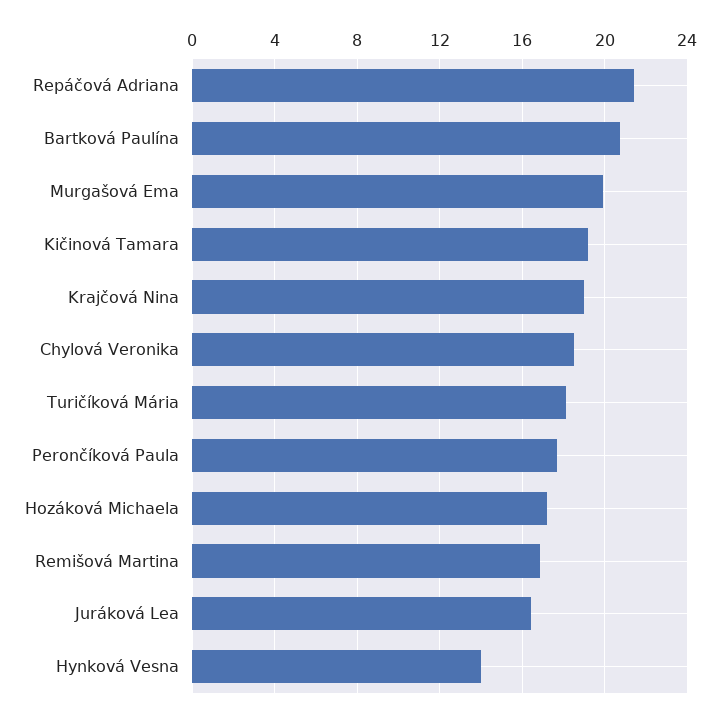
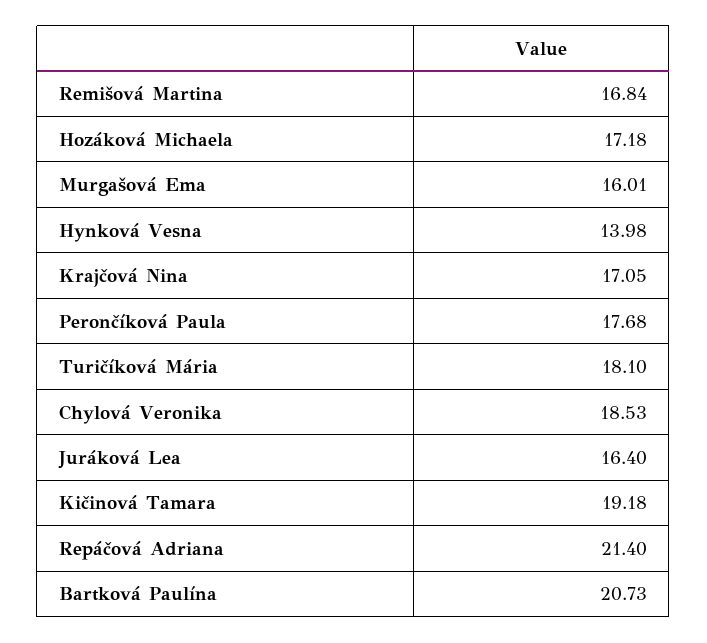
  {
    "Repáčová Adriana": 21.4,
    "Bartková Paulína": 20.73,
-   "Murgašová Ema": 20,
+   "Murgašová Ema": 16.01,
    "Kičinová Tamara": 19.18,
-   "Krajčová Nina": 19,
+   "Krajčová Nina": 17.05,
    "Chylová Veronika": 18.53,
    "Turičíková Mária": 18.1,
    "Perončíková Paula": 17.68,
    "Hozáková Michaela": 17.18,
    "Remišová Martina": 16.84,
    "Juráková Lea": 16.4,
    "Hynková Vesna": 13.98
  }

